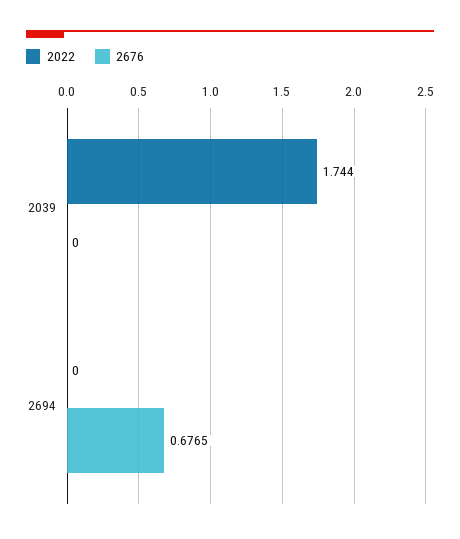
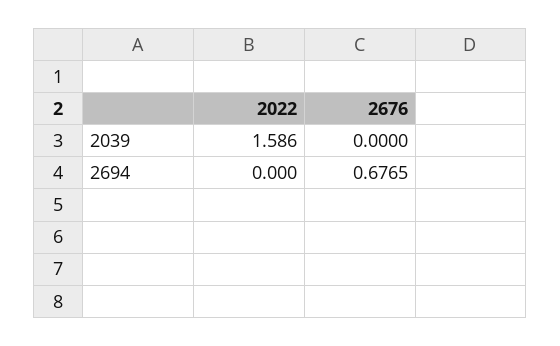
  {
    "2022": {
-     "2039": 1.744,
+     "2039": 1.586,
      "2694": 0
    },
    "2676": {
      "2039": 0,
      "2694": 0.6765
    }
  }

